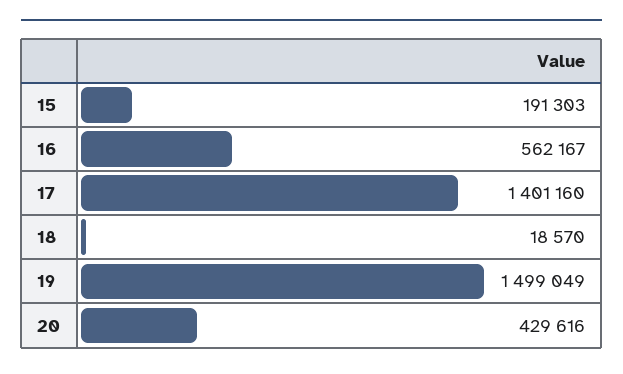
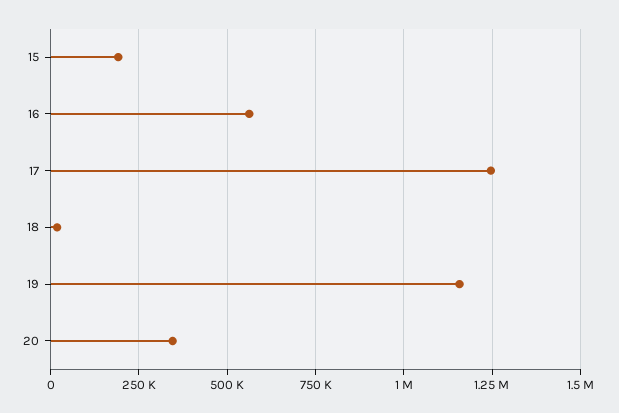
  {
    "15": 191303,
    "16": 562167,
-   "17": 1401160,
+   "17": 1250000,
    "18": 18570,
-   "19": 1499049,
+   "19": 1150000,
-   "20": 429616
+   "20": 350000
  }

